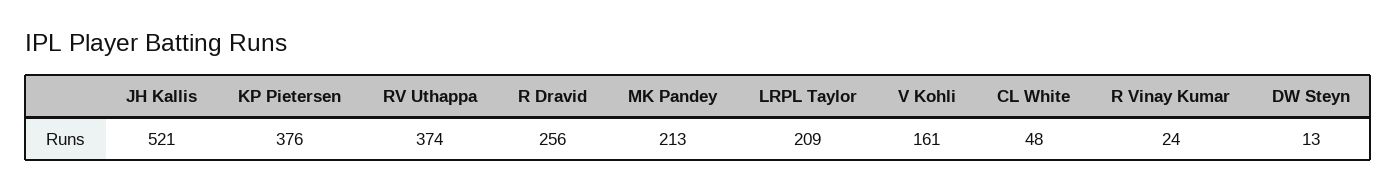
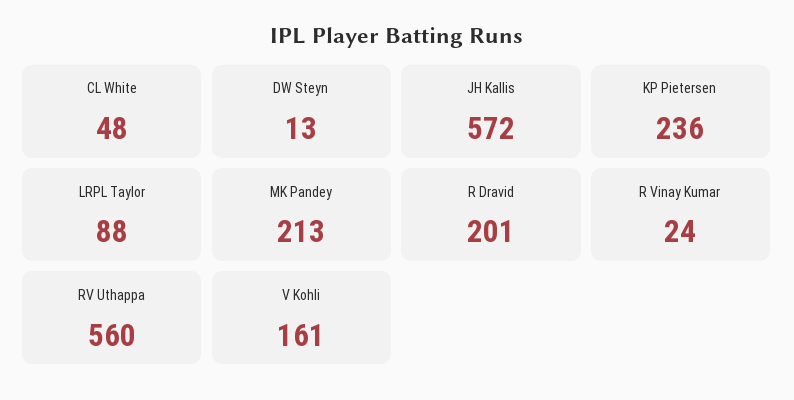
  {
-   "JH Kallis": 521,
+   "JH Kallis": 572,
-   "KP Pietersen": 376,
+   "KP Pietersen": 236,
-   "RV Uthappa": 374,
+   "RV Uthappa": 560,
-   "R Dravid": 256,
+   "R Dravid": 201,
    "MK Pandey": 213,
-   "LRPL Taylor": 209,
+   "LRPL Taylor": 88,
    "V Kohli": 161,
    "CL White": 48,
    "R Vinay Kumar": 24,
    "DW Steyn": 13
  }

